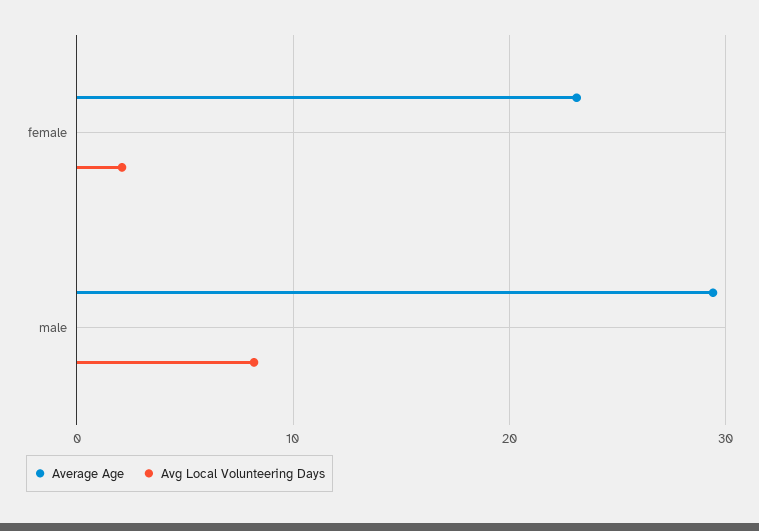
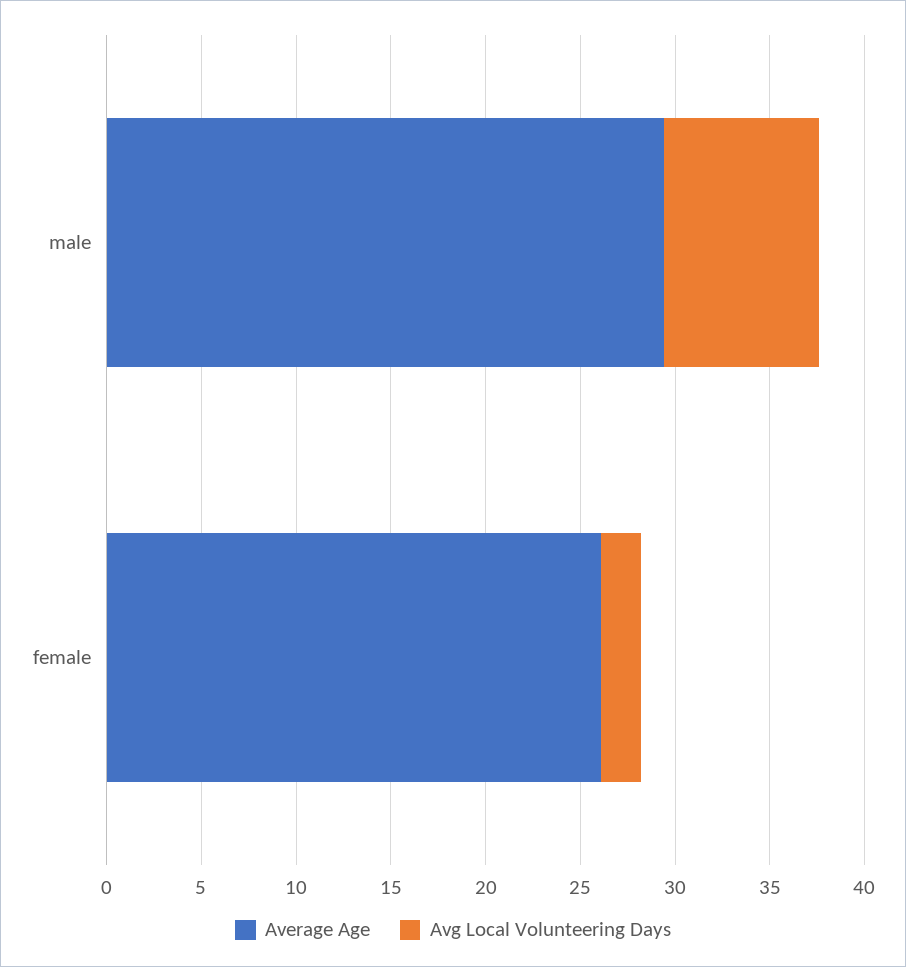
  {
    "Average Age": {
-     "female": 23,
+     "female": 26,
      "male": 29
    },
    "Avg Local Volunteering Days": {
      "female": 2,
      "male": 8
    }
  }

